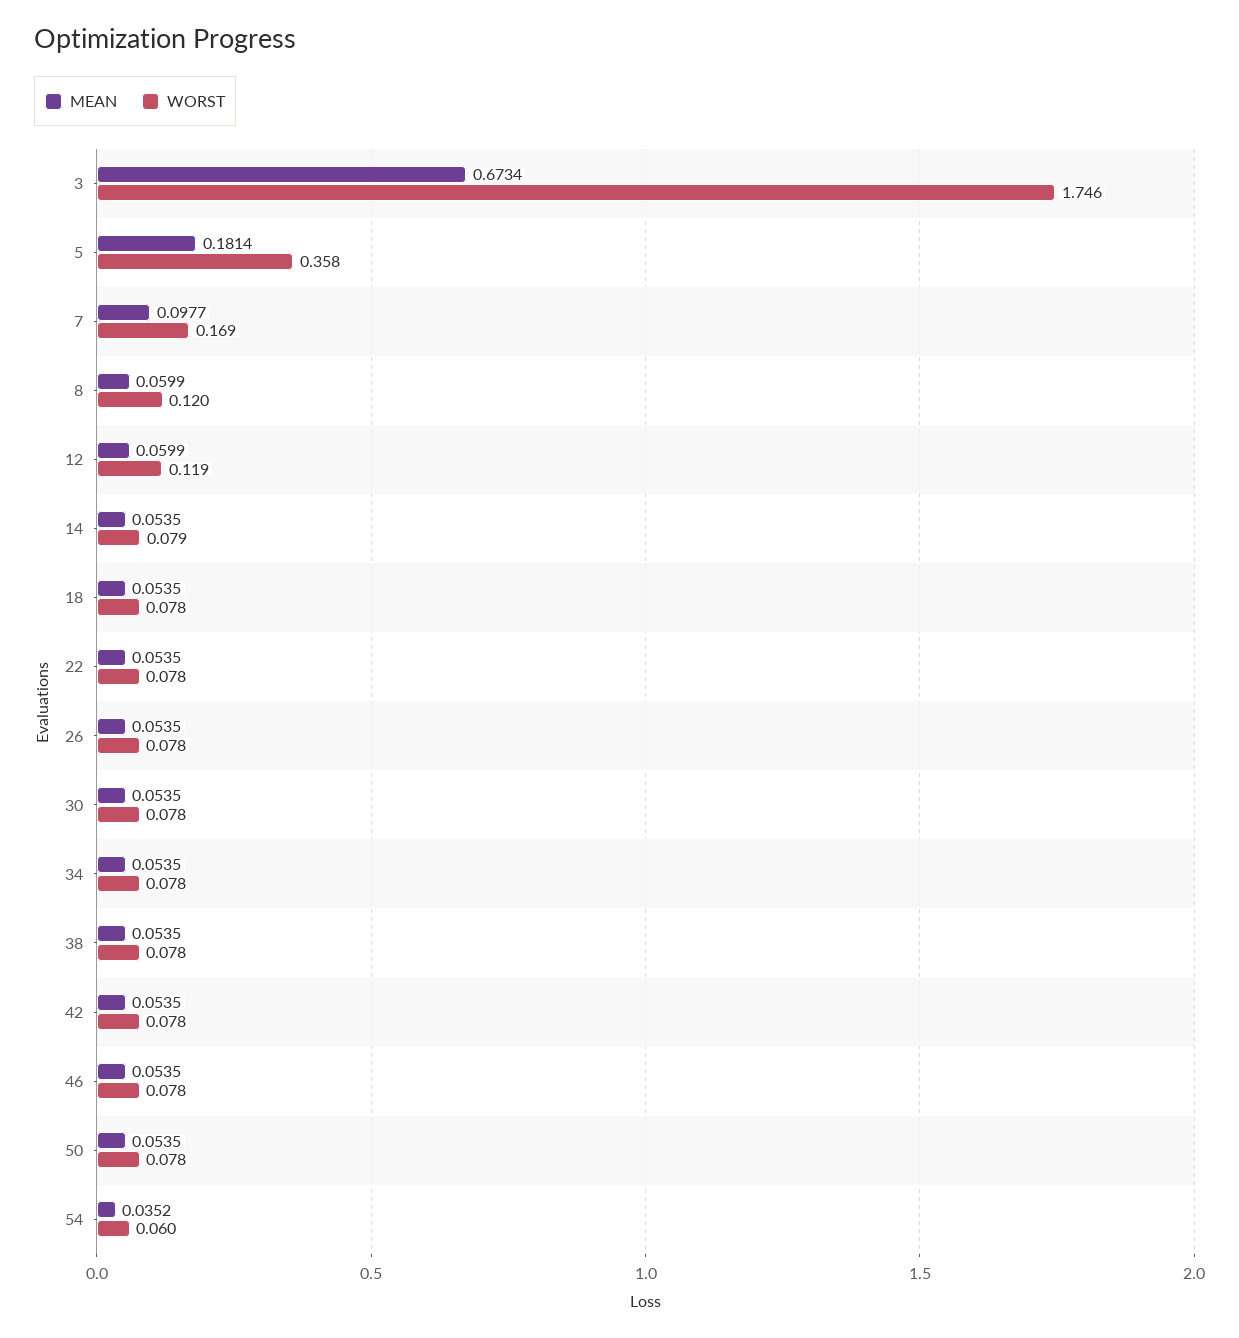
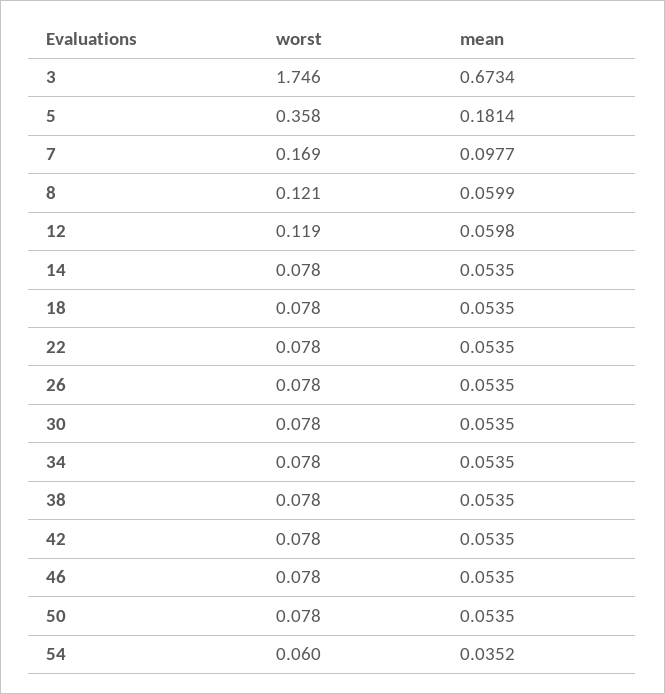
  {
    "MEAN": {
      "3": 0.6734,
      "5": 0.1814,
      "7": 0.0977,
      "8": 0.0599,
-     "12": 0.0599,
+     "12": 0.0598,
      "14": 0.0535,
      "18": 0.0535,
      "22": 0.0535,
      "26": 0.0535,
      "30": 0.0535,
      "34": 0.0535,
      "38": 0.0535,
      "42": 0.0535,
      "46": 0.0535,
      "50": 0.0535,
      "54": 0.0352
    },
    "WORST": {
      "3": 1.746,
      "5": 0.358,
      "7": 0.169,
-     "8": 0.12,
+     "8": 0.121,
      "12": 0.119,
-     "14": 0.079,
+     "14": 0.078,
      "18": 0.078,
      "22": 0.078,
      "26": 0.078,
      "30": 0.078,
      "34": 0.078,
      "38": 0.078,
      "42": 0.078,
      "46": 0.078,
      "50": 0.078,
      "54": 0.06
    }
  }

